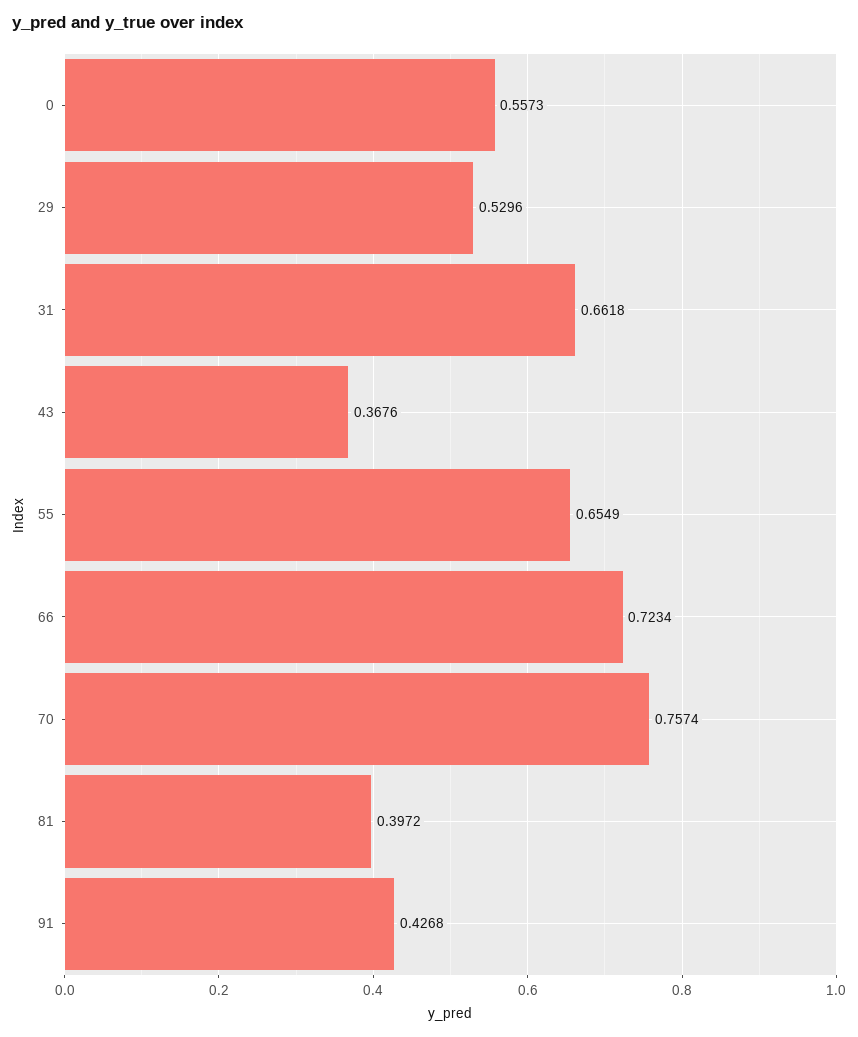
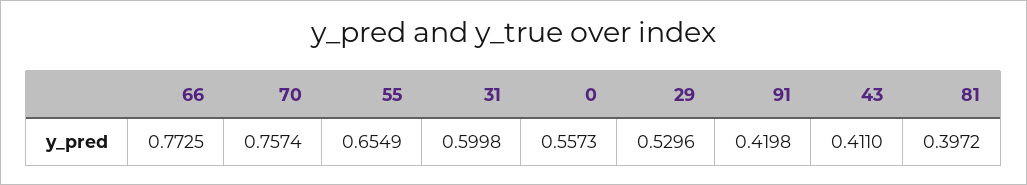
  {
    "0": 0.5573,
    "29": 0.5296,
-   "31": 0.6618,
+   "31": 0.5998,
-   "43": 0.3676,
+   "43": 0.411,
    "55": 0.6549,
-   "66": 0.7234,
+   "66": 0.7725,
    "70": 0.7574,
    "81": 0.3972,
-   "91": 0.4268
+   "91": 0.4198
  }

